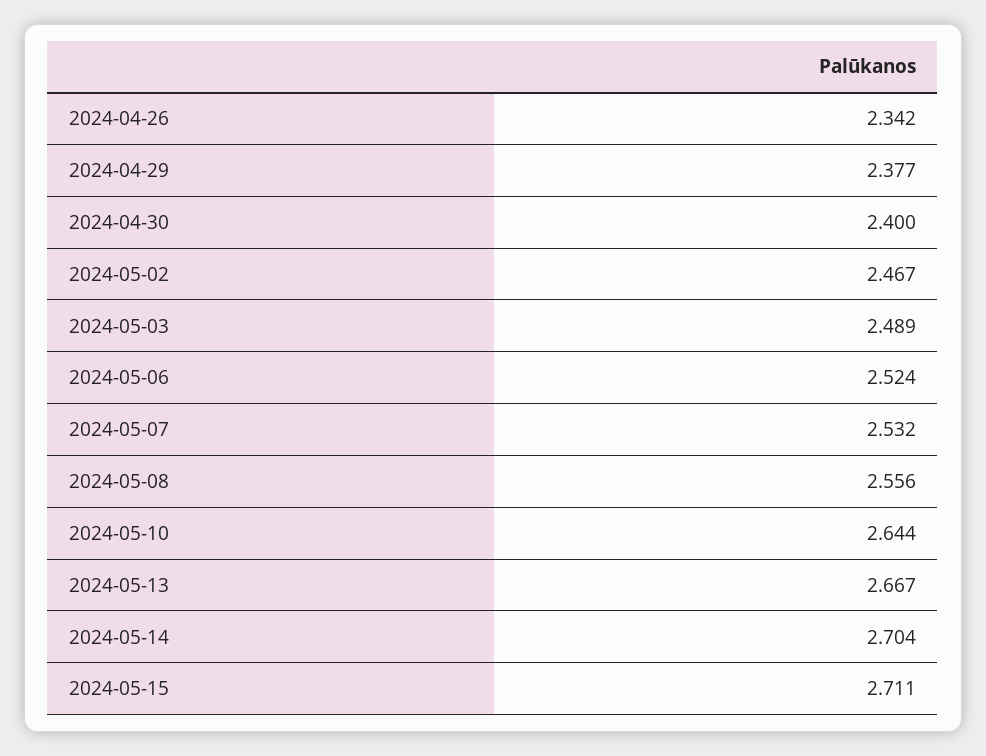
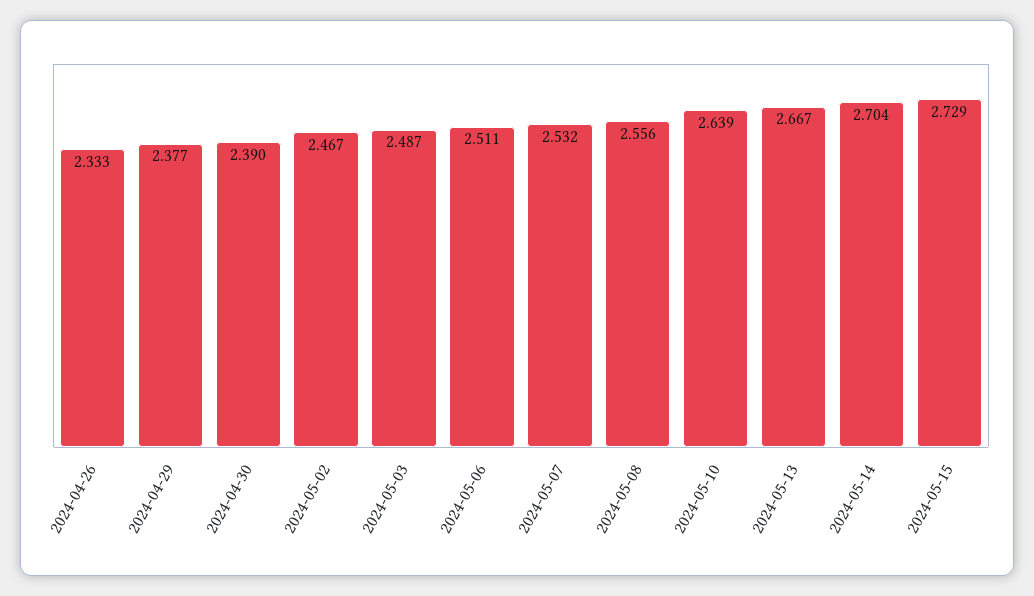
  {
-   "2024-04-26": 2.342,
+   "2024-04-26": 2.333,
    "2024-04-29": 2.377,
-   "2024-04-30": 2.4,
+   "2024-04-30": 2.39,
    "2024-05-02": 2.467,
-   "2024-05-03": 2.489,
+   "2024-05-03": 2.487,
-   "2024-05-06": 2.524,
+   "2024-05-06": 2.511,
    "2024-05-07": 2.532,
    "2024-05-08": 2.556,
-   "2024-05-10": 2.644,
+   "2024-05-10": 2.639,
    "2024-05-13": 2.667,
    "2024-05-14": 2.704,
-   "2024-05-15": 2.711
+   "2024-05-15": 2.729
  }

